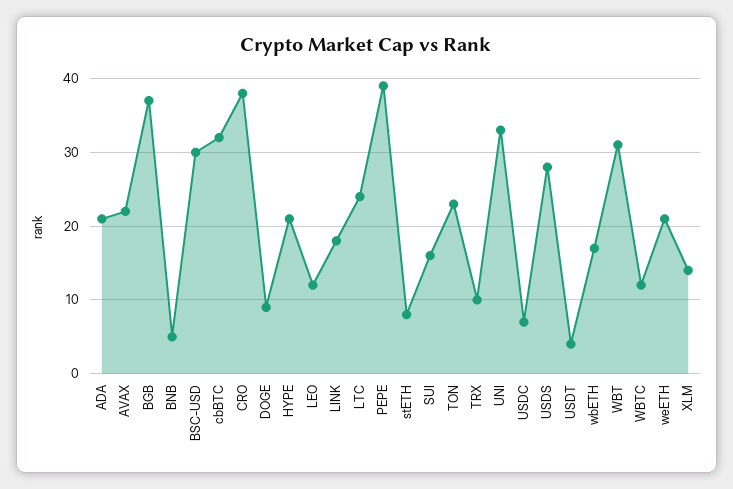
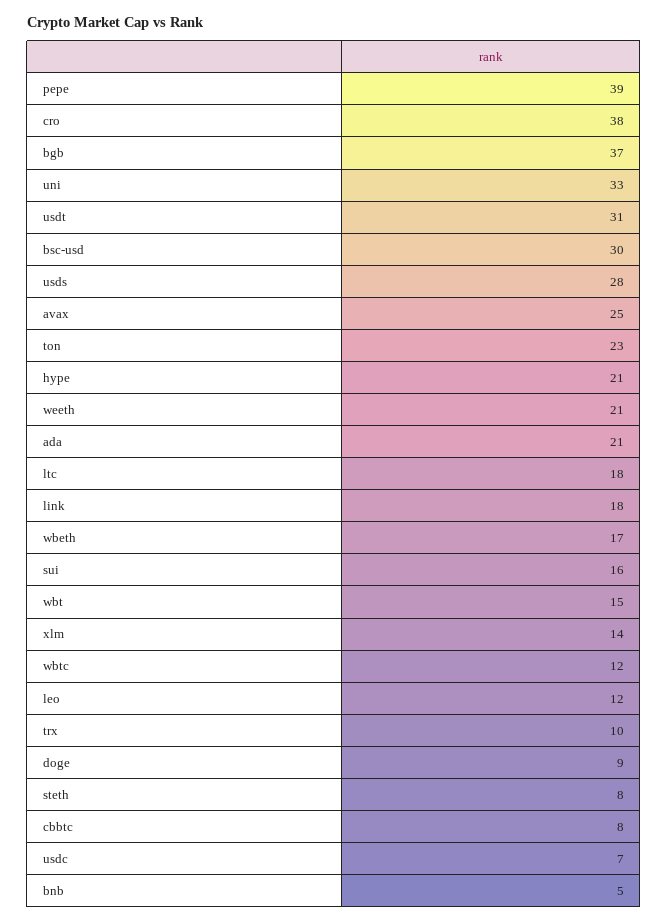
  {
    "ADA": 21,
-   "AVAX": 22,
+   "AVAX": 25,
    "BGB": 37,
    "BNB": 5,
    "BSC-USD": 30,
-   "cbBTC": 32,
+   "cbBTC": 8,
    "CRO": 38,
    "DOGE": 9,
    "HYPE": 21,
    "LEO": 12,
    "LINK": 18,
-   "LTC": 24,
+   "LTC": 18,
    "PEPE": 39,
    "stETH": 8,
    "SUI": 16,
    "TON": 23,
    "TRX": 10,
    "UNI": 33,
    "USDC": 7,
    "USDS": 28,
-   "USDT": 4,
+   "USDT": 31,
    "wbETH": 17,
-   "WBT": 31,
+   "WBT": 15,
    "WBTC": 12,
    "weETH": 21,
    "XLM": 14
  }

